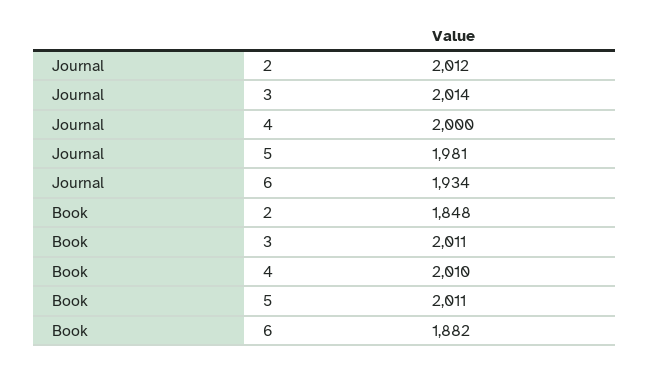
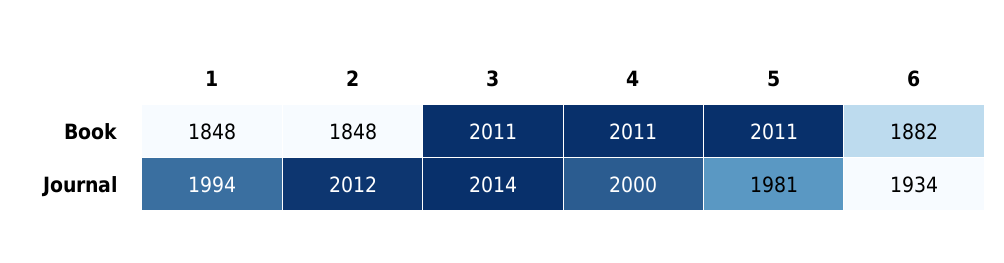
  {
    "Journal": {
      "2": 2012,
      "3": 2014,
      "4": 2000,
      "5": 1981,
-     "6": 1934
+     "6": 1934,
+     "1": 1994
    },
    "Book": {
      "2": 1848,
      "3": 2011,
-     "4": 2010,
+     "4": 2011,
      "5": 2011,
-     "6": 1882
+     "6": 1882,
+     "1": 1848
    }
  }

